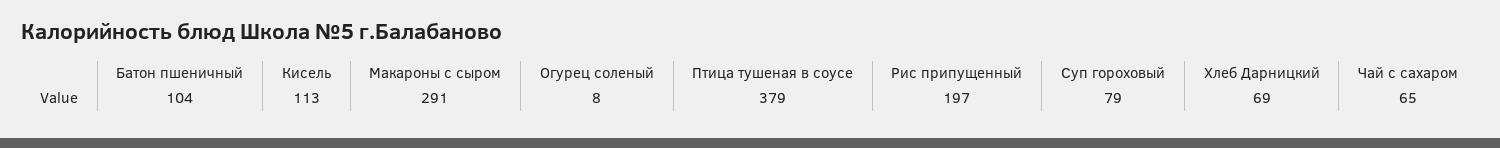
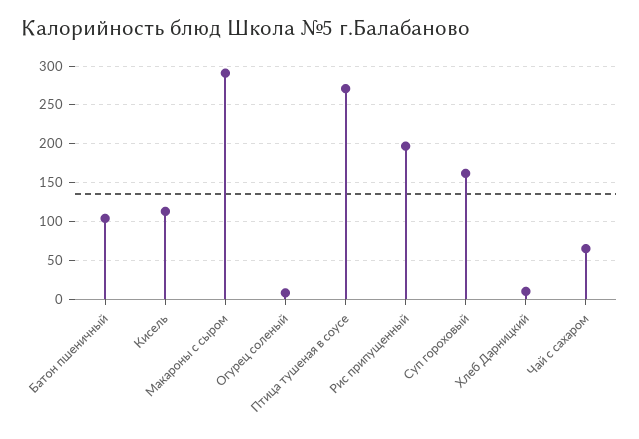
  {
    "Батон пшеничный": 104,
    "Кисель": 113,
    "Макароны с сыром": 291,
    "Огурец соленый": 8,
-   "Птица тушеная в соусе": 379,
+   "Птица тушеная в соусе": 270,
    "Рис припущенный": 197,
-   "Суп гороховый": 79,
+   "Суп гороховый": 160,
-   "Хлеб Дарницкий": 69,
+   "Хлеб Дарницкий": 10,
    "Чай с сахаром": 65
  }

